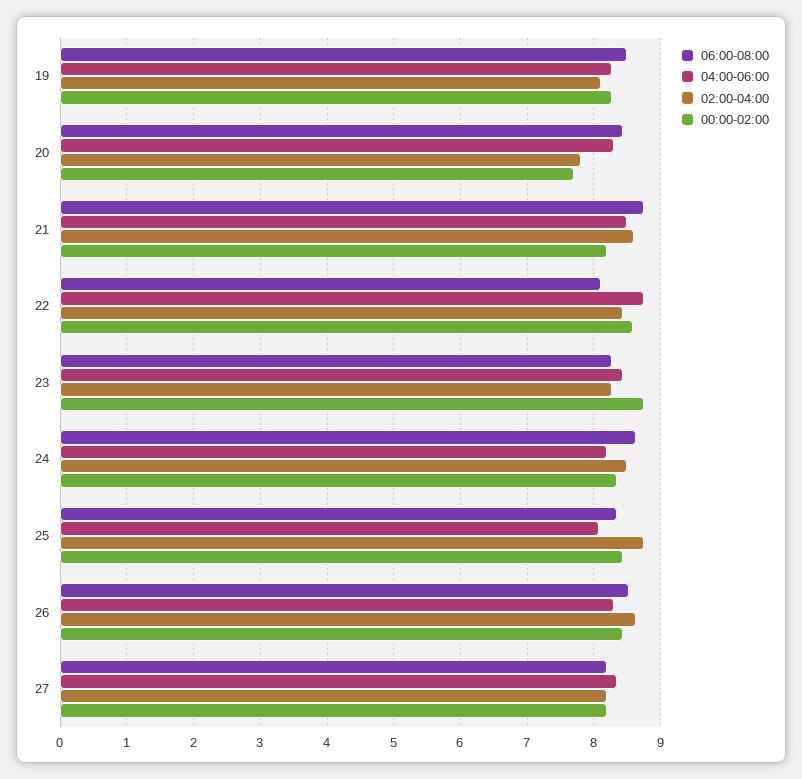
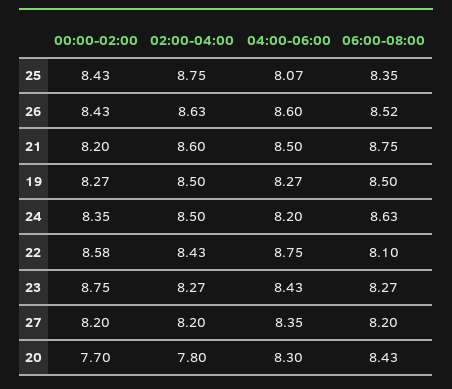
  {
    "06:00-08:00": {
      "19": 8.5,
      "20": 8.43,
      "21": 8.75,
      "22": 8.1,
      "23": 8.27,
      "24": 8.63,
      "25": 8.35,
      "26": 8.52,
      "27": 8.2
    },
    "04:00-06:00": {
      "19": 8.27,
      "20": 8.3,
      "21": 8.5,
      "22": 8.75,
      "23": 8.43,
      "24": 8.2,
      "25": 8.07,
-     "26": 8.3,
+     "26": 8.6,
      "27": 8.35
    },
    "02:00-04:00": {
-     "19": 8.1,
+     "19": 8.5,
      "20": 7.8,
      "21": 8.6,
      "22": 8.43,
      "23": 8.27,
      "24": 8.5,
      "25": 8.75,
      "26": 8.63,
      "27": 8.2
    },
    "00:00-02:00": {
      "19": 8.27,
      "20": 7.7,
      "21": 8.2,
      "22": 8.58,
      "23": 8.75,
      "24": 8.35,
      "25": 8.43,
      "26": 8.43,
      "27": 8.2
    }
  }

